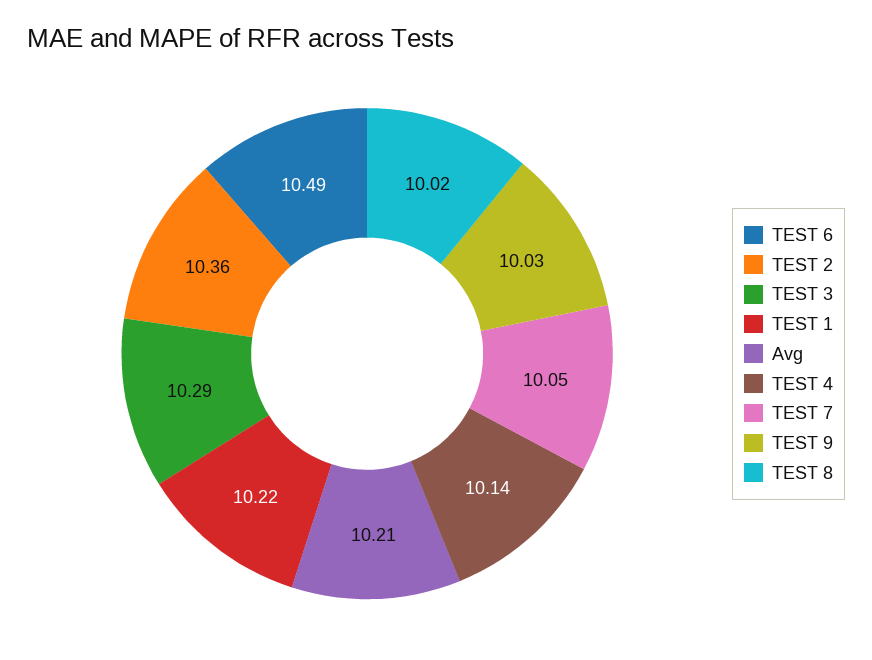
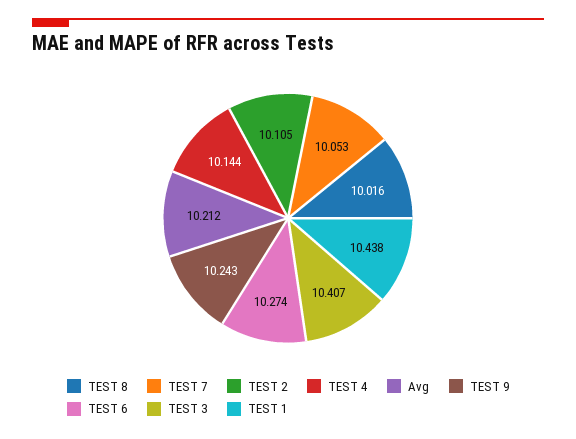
  {
-   "TEST 6": 10.49,
+   "TEST 6": 10.274,
-   "TEST 2": 10.36,
+   "TEST 2": 10.105,
-   "TEST 3": 10.29,
+   "TEST 3": 10.407,
-   "TEST 1": 10.22,
+   "TEST 1": 10.438,
    "Avg": 10.212,
    "TEST 4": 10.144,
    "TEST 7": 10.053,
-   "TEST 9": 10.03,
+   "TEST 9": 10.243,
    "TEST 8": 10.016
  }

